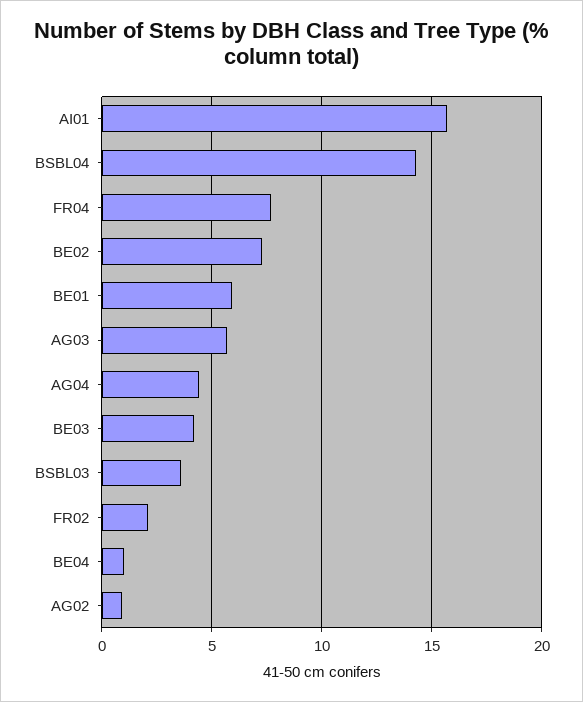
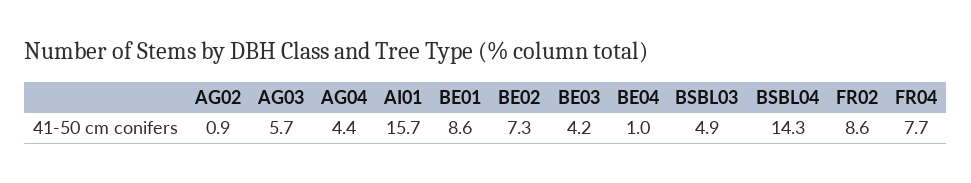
  {
    "AI01": 15.7,
    "BSBL04": 14.3,
    "FR04": 7.7,
    "BE02": 7.3,
-   "BE01": 6,
+   "BE01": 8.6,
    "AG03": 5.7,
    "AG04": 4.4,
    "BE03": 4.2,
-   "BSBL03": 3.5,
+   "BSBL03": 4.9,
-   "FR02": 2,
+   "FR02": 8.6,
    "BE04": 1,
    "AG02": 0.9
  }

